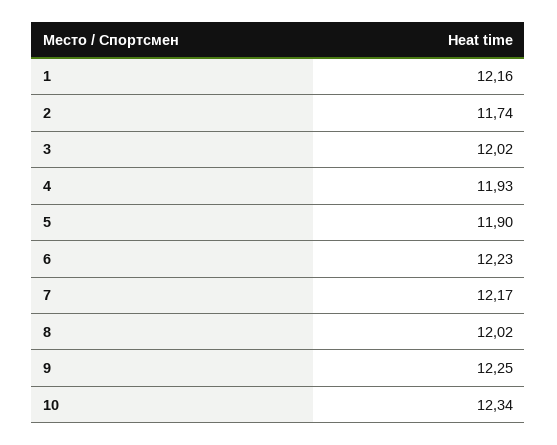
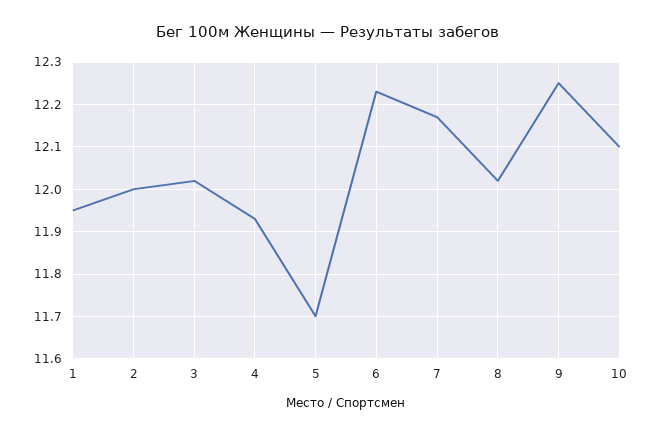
  {
-   "1": 12.16,
+   "1": 11.95,
-   "2": 11.74,
+   "2": 12,
    "3": 12.02,
    "4": 11.93,
-   "5": 11.9,
+   "5": 11.7,
    "6": 12.23,
    "7": 12.17,
    "8": 12.02,
    "9": 12.25,
-   "10": 12.34
+   "10": 12.1
  }

